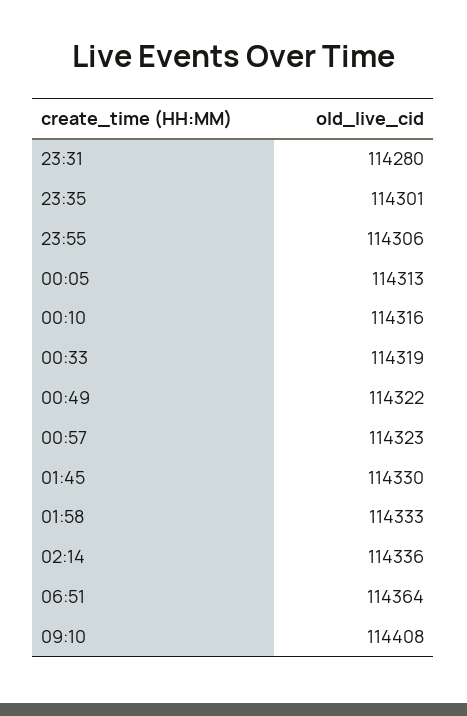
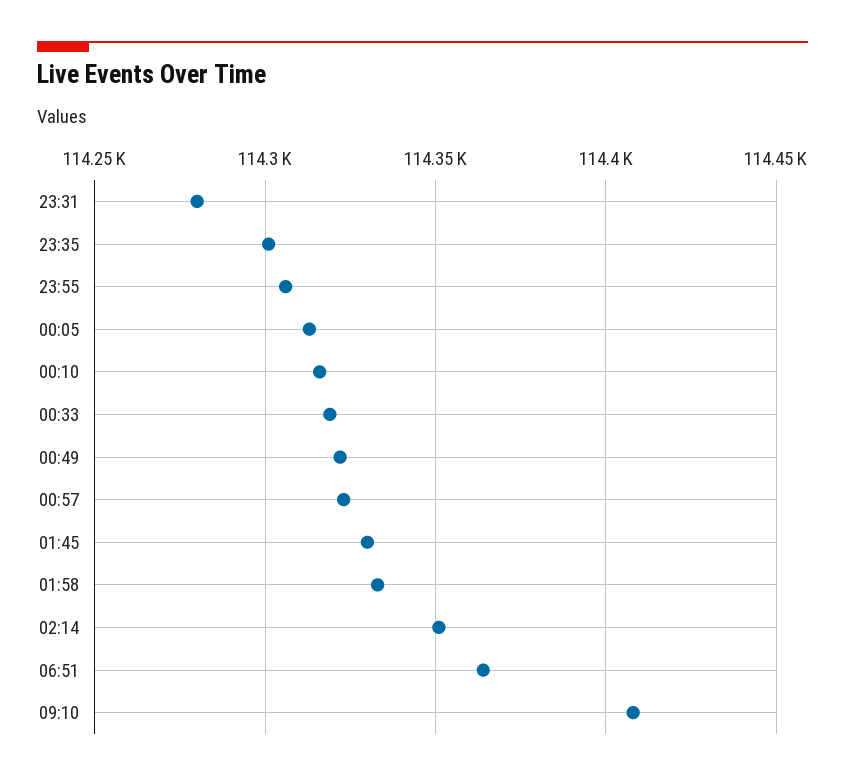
  {
    "23:31": 114280,
    "23:35": 114301,
    "23:55": 114306,
    "00:05": 114313,
    "00:10": 114316,
    "00:33": 114319,
    "00:49": 114322,
    "00:57": 114323,
    "01:45": 114330,
    "01:58": 114333,
-   "02:14": 114336,
+   "02:14": 114350,
    "06:51": 114364,
    "09:10": 114408
  }

